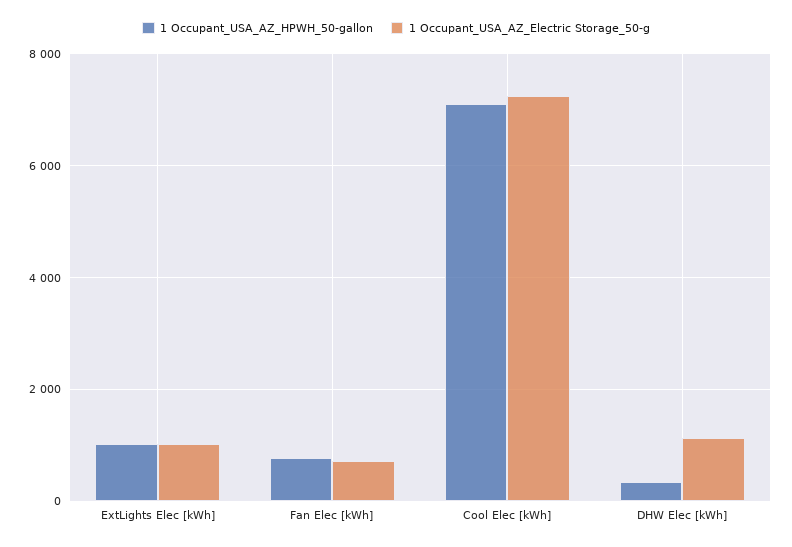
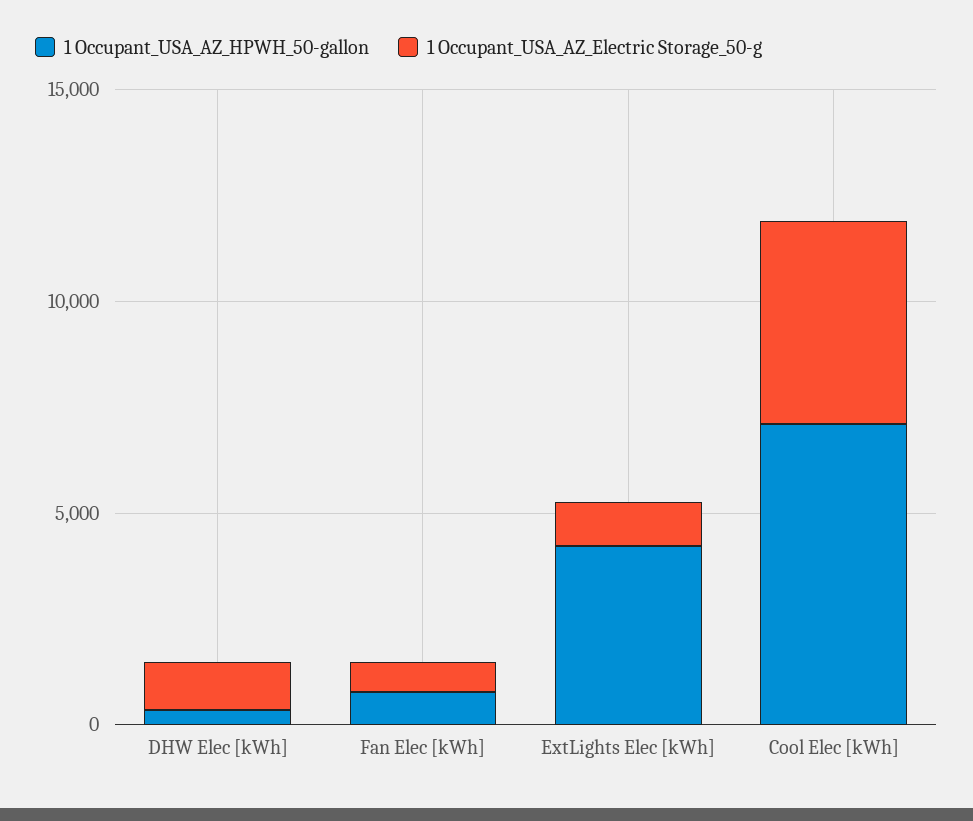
  {
    "1 Occupant_USA_AZ_HPWH_50-gallon": {
-     "ExtLights Elec [kWh]": 1000,
+     "ExtLights Elec [kWh]": 4000,
      "Fan Elec [kWh]": 800,
      "Cool Elec [kWh]": 7200,
      "DHW Elec [kWh]": 400
    },
    "1 Occupant_USA_AZ_Electric Storage_50-g": {
      "ExtLights Elec [kWh]": 1000,
      "Fan Elec [kWh]": 800,
-     "Cool Elec [kWh]": 7200,
+     "Cool Elec [kWh]": 5000,
      "DHW Elec [kWh]": 1200
    }
  }

